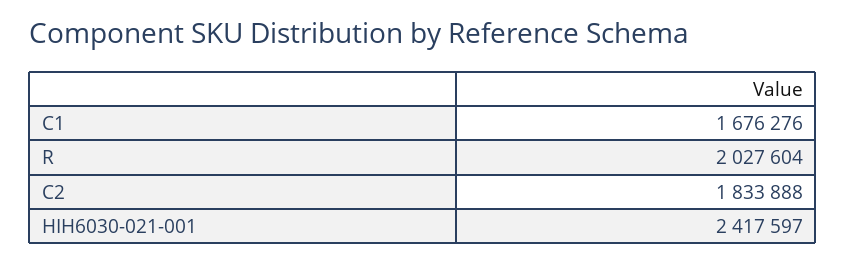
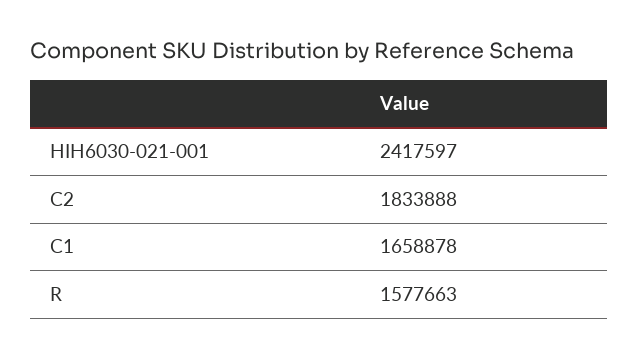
  {
-   "C1": 1676276,
+   "C1": 1658878,
-   "R": 2027604,
+   "R": 1577663,
    "C2": 1833888,
    "HIH6030-021-001": 2417597
  }

